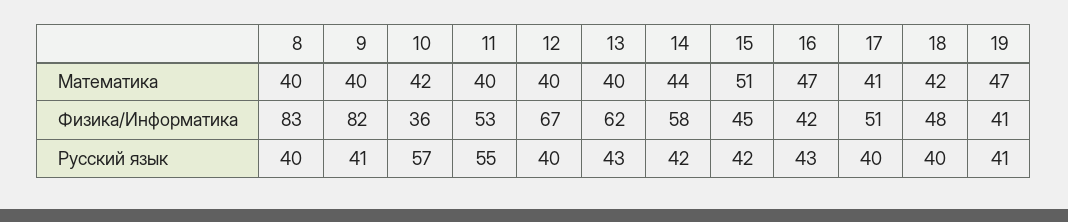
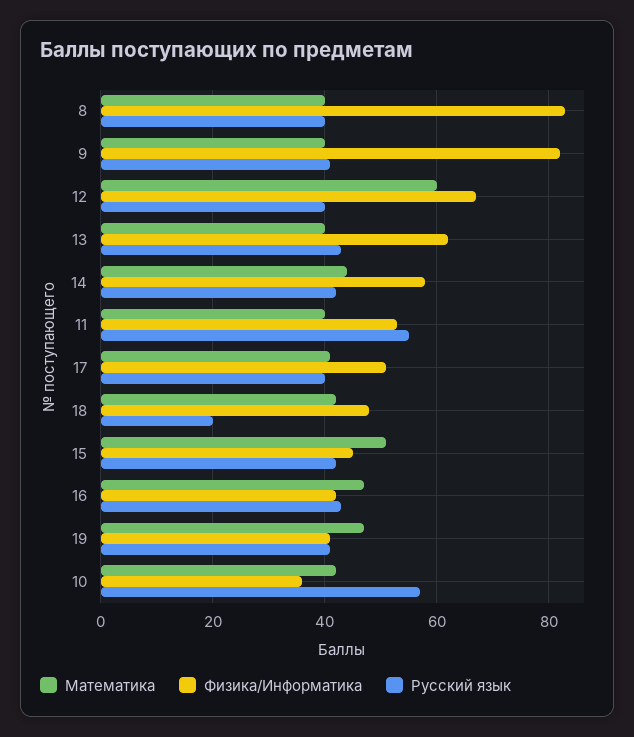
  {
    "Математика": {
      "8": 40,
      "9": 40,
      "10": 42,
      "11": 40,
-     "12": 40,
+     "12": 60,
      "13": 40,
      "14": 44,
      "15": 51,
      "16": 47,
      "17": 41,
      "18": 42,
      "19": 47
    },
    "Физика/Информатика": {
      "8": 83,
      "9": 82,
      "10": 36,
      "11": 53,
      "12": 67,
      "13": 62,
      "14": 58,
      "15": 45,
      "16": 42,
      "17": 51,
      "18": 48,
      "19": 41
    },
    "Русский язык": {
      "8": 40,
      "9": 41,
      "10": 57,
      "11": 55,
      "12": 40,
      "13": 43,
      "14": 42,
      "15": 42,
      "16": 43,
      "17": 40,
-     "18": 40,
+     "18": 20,
      "19": 41
    }
  }

